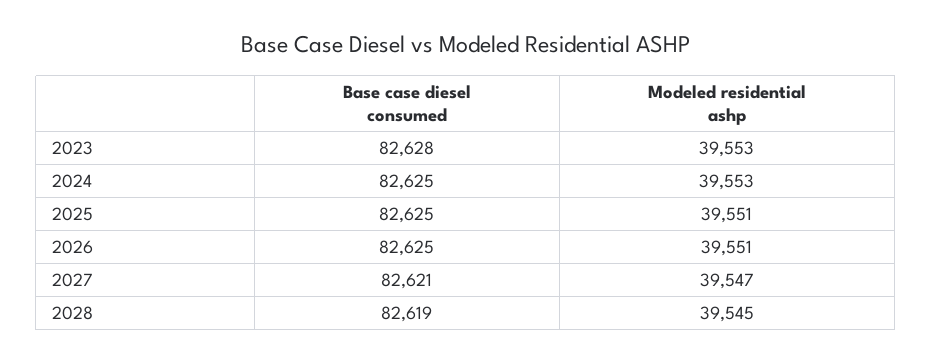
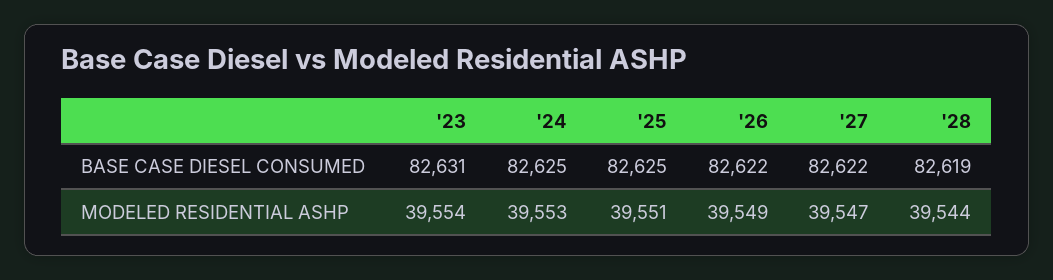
  {
    "Base case diesel consumed": {
-     "2023": 82628,
+     "2023": 82631,
      "2024": 82625,
      "2025": 82625,
-     "2026": 82625,
+     "2026": 82622,
-     "2027": 82621,
+     "2027": 82622,
      "2028": 82619
    },
    "Modeled residential ashp": {
-     "2023": 39553,
+     "2023": 39554,
      "2024": 39553,
      "2025": 39551,
-     "2026": 39551,
+     "2026": 39549,
      "2027": 39547,
-     "2028": 39545
+     "2028": 39544
    }
  }

